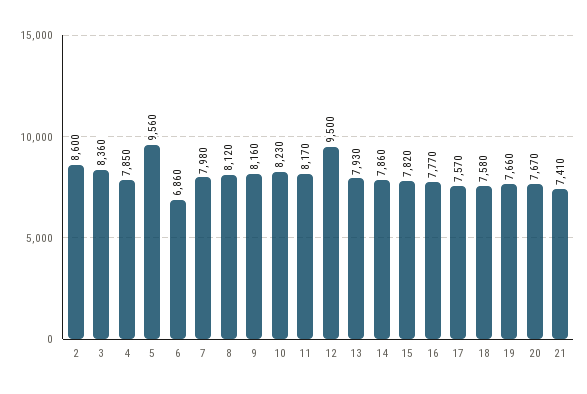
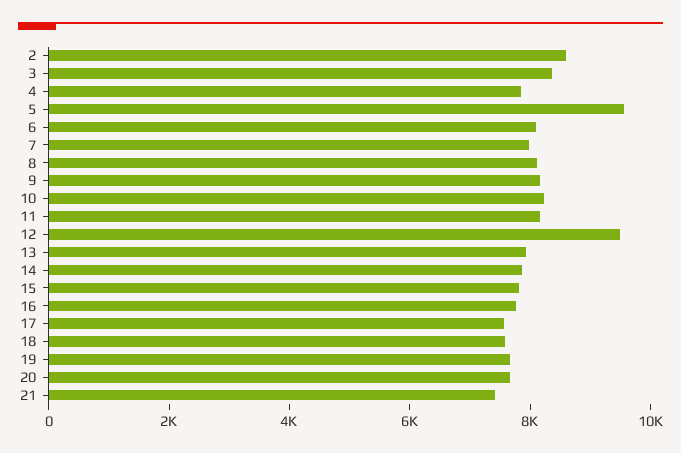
  {
    "2": 8600,
    "3": 8360,
    "4": 7850,
    "5": 9560,
-   "6": 6860,
+   "6": 8000,
    "7": 7980,
    "8": 8120,
    "9": 8160,
    "10": 8230,
    "11": 8170,
    "12": 9500,
    "13": 7930,
    "14": 7860,
    "15": 7820,
    "16": 7770,
    "17": 7570,
    "18": 7580,
    "19": 7660,
    "20": 7670,
    "21": 7410
  }

